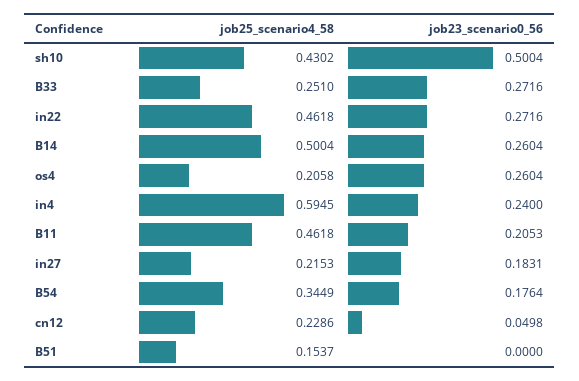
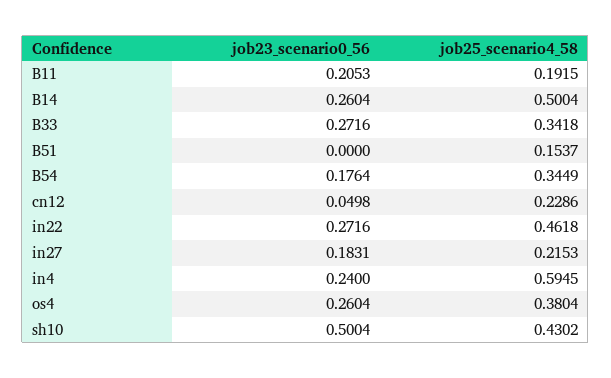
  {
    "job25_scenario4_58": {
      "sh10": 0.4302,
-     "B33": 0.251,
+     "B33": 0.3418,
      "in22": 0.4618,
      "B14": 0.5004,
-     "os4": 0.2058,
+     "os4": 0.3804,
      "in4": 0.5945,
-     "B11": 0.4618,
+     "B11": 0.1915,
      "in27": 0.2153,
      "B54": 0.3449,
      "cn12": 0.2286,
      "B51": 0.1537
    },
    "job23_scenario0_56": {
      "sh10": 0.5004,
      "B33": 0.2716,
      "in22": 0.2716,
      "B14": 0.2604,
      "os4": 0.2604,
      "in4": 0.24,
      "B11": 0.2053,
      "in27": 0.1831,
      "B54": 0.1764,
      "cn12": 0.0498,
      "B51": 0
    }
  }

